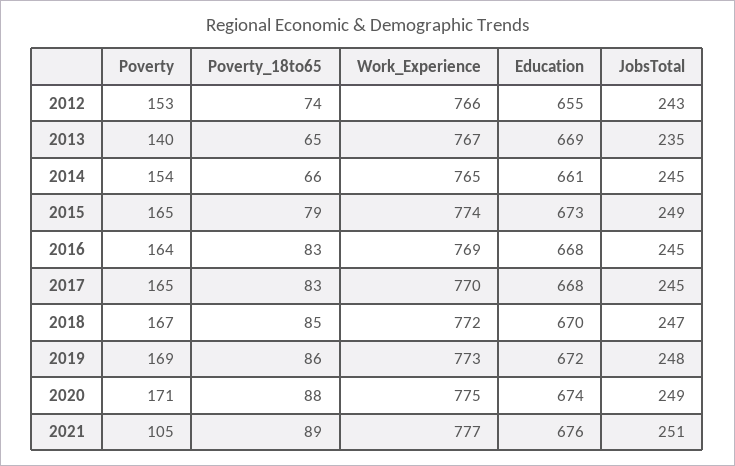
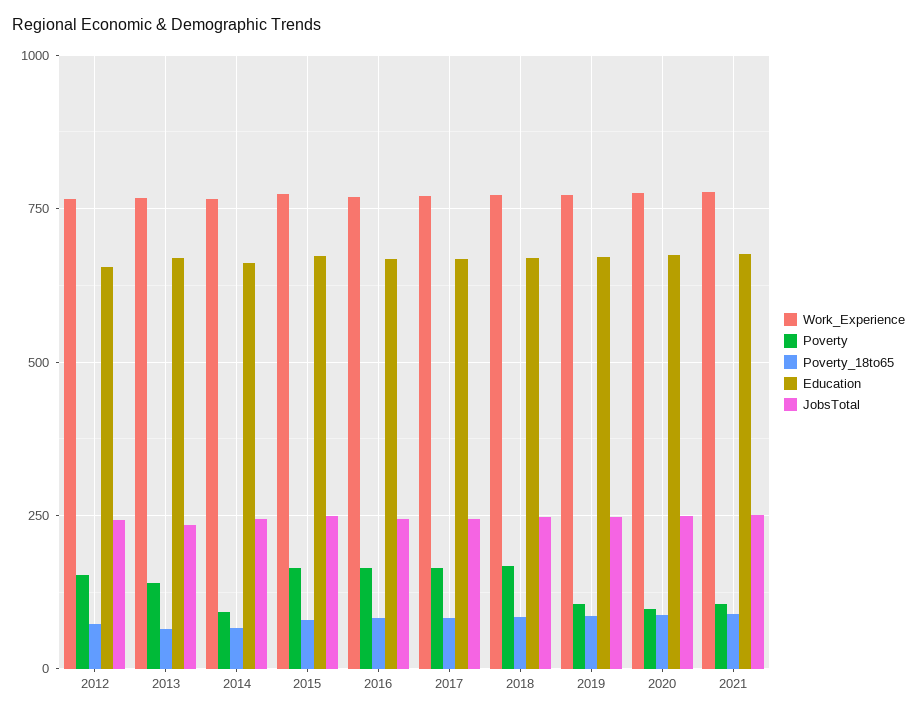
  {
    "Poverty": {
      "2012": 153,
      "2013": 140,
-     "2014": 154,
+     "2014": 100,
      "2015": 165,
      "2016": 164,
      "2017": 165,
      "2018": 167,
-     "2019": 169,
+     "2019": 100,
-     "2020": 171,
+     "2020": 100,
      "2021": 105
    },
    "Poverty_18to65": {
      "2012": 74,
      "2013": 65,
      "2014": 66,
      "2015": 79,
      "2016": 83,
      "2017": 83,
      "2018": 85,
      "2019": 86,
      "2020": 88,
      "2021": 89
    },
    "Work_Experience": {
      "2012": 766,
      "2013": 767,
      "2014": 765,
      "2015": 774,
      "2016": 769,
      "2017": 770,
      "2018": 772,
      "2019": 773,
      "2020": 775,
      "2021": 777
    },
    "Education": {
      "2012": 655,
      "2013": 669,
      "2014": 661,
      "2015": 673,
      "2016": 668,
      "2017": 668,
      "2018": 670,
      "2019": 672,
      "2020": 674,
      "2021": 676
    },
    "JobsTotal": {
      "2012": 243,
      "2013": 235,
      "2014": 245,
      "2015": 249,
      "2016": 245,
      "2017": 245,
      "2018": 247,
      "2019": 248,
      "2020": 249,
      "2021": 251
    }
  }

